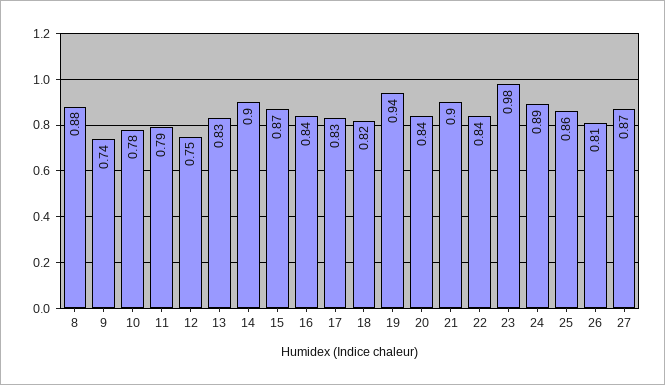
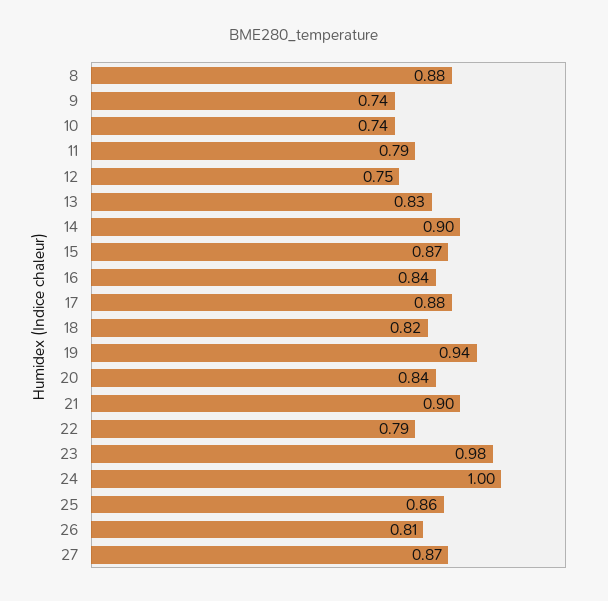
  {
    "8": 0.88,
    "9": 0.74,
-   "10": 0.78,
+   "10": 0.74,
    "11": 0.79,
    "12": 0.75,
    "13": 0.83,
    "14": 0.9,
    "15": 0.87,
    "16": 0.84,
-   "17": 0.83,
+   "17": 0.88,
    "18": 0.82,
    "19": 0.94,
    "20": 0.84,
    "21": 0.9,
-   "22": 0.84,
+   "22": 0.79,
    "23": 0.98,
-   "24": 0.89,
+   "24": 1,
    "25": 0.86,
    "26": 0.81,
    "27": 0.87
  }

